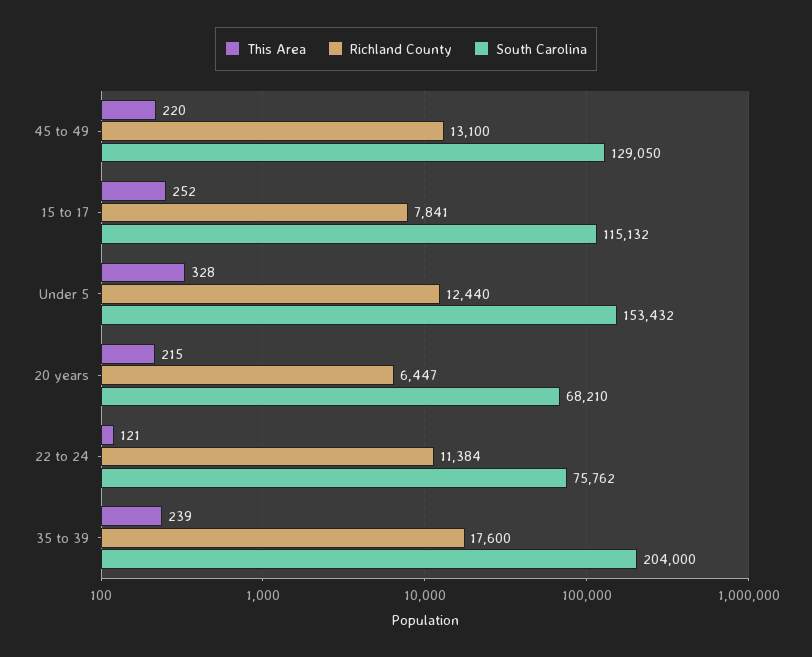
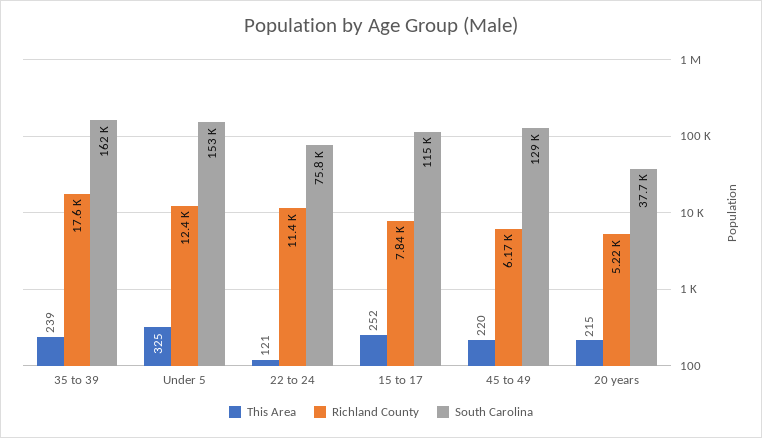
  {
    "This Area": {
      "45 to 49": 220,
      "15 to 17": 252,
-     "Under 5": 328,
+     "Under 5": 325,
      "20 years": 215,
      "22 to 24": 121,
      "35 to 39": 239
    },
    "Richland County": {
-     "45 to 49": 13100,
+     "45 to 49": 6170,
      "15 to 17": 7841,
      "Under 5": 12440,
-     "20 years": 6447,
+     "20 years": 5220,
      "22 to 24": 11384,
      "35 to 39": 17600
    },
    "South Carolina": {
      "45 to 49": 129050,
      "15 to 17": 115132,
      "Under 5": 153432,
-     "20 years": 68210,
+     "20 years": 37700,
      "22 to 24": 75762,
-     "35 to 39": 204000
+     "35 to 39": 162000
    }
  }

